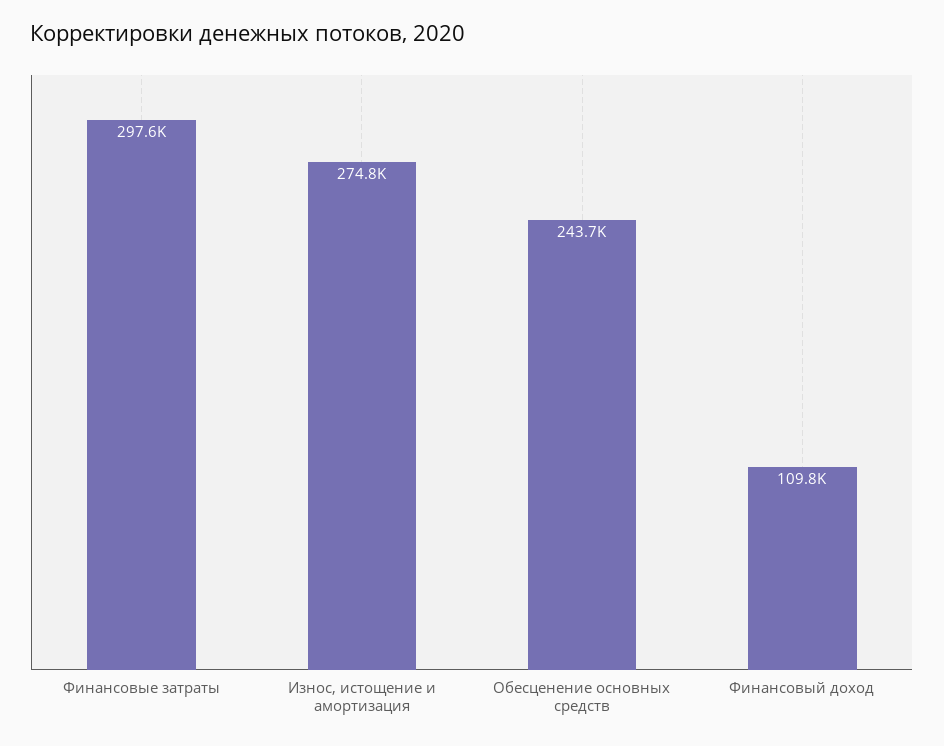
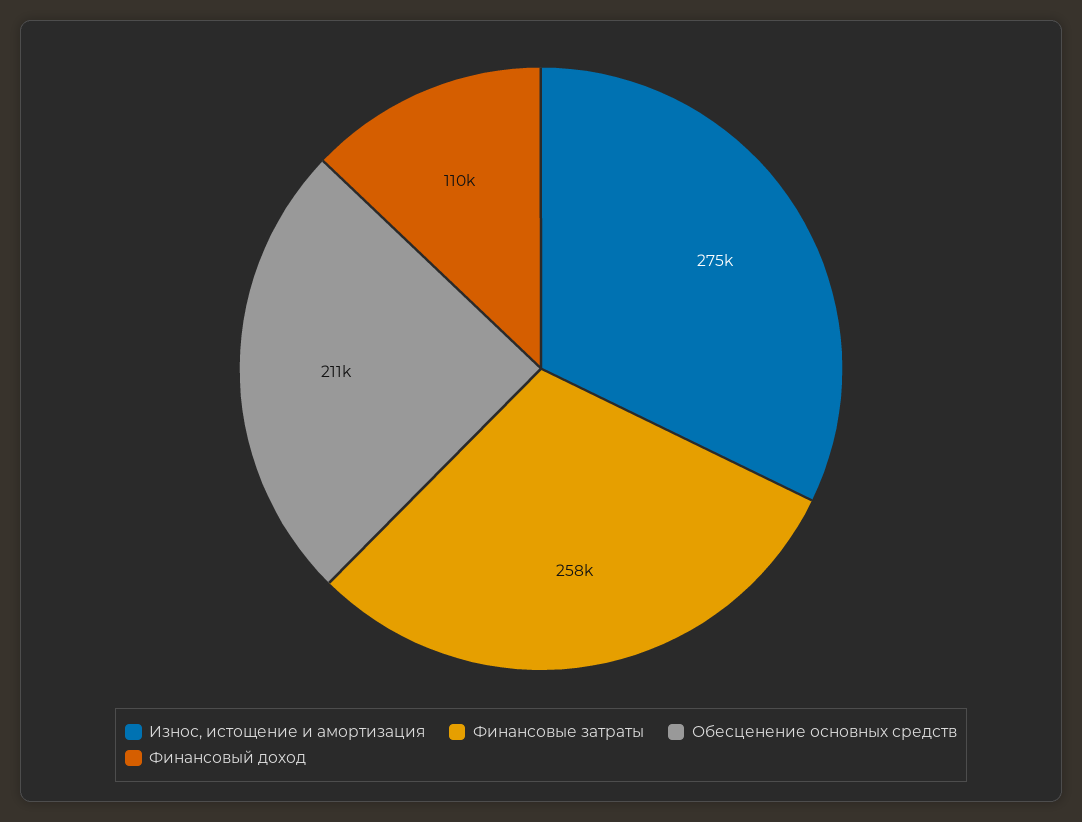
  {
-   "Финансовые затраты": 297600,
+   "Финансовые затраты": 258000,
    "Износ, истощение и амортизация": 274800,
-   "Обесценение основных средств": 243700,
+   "Обесценение основных средств": 211000,
    "Финансовый доход": 109800
  }

